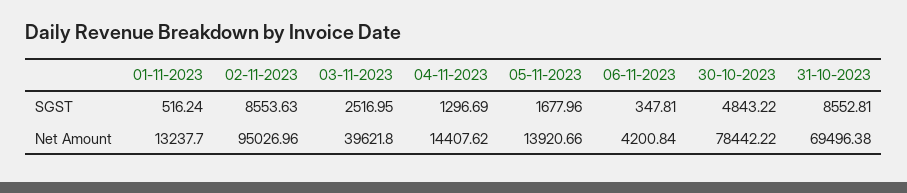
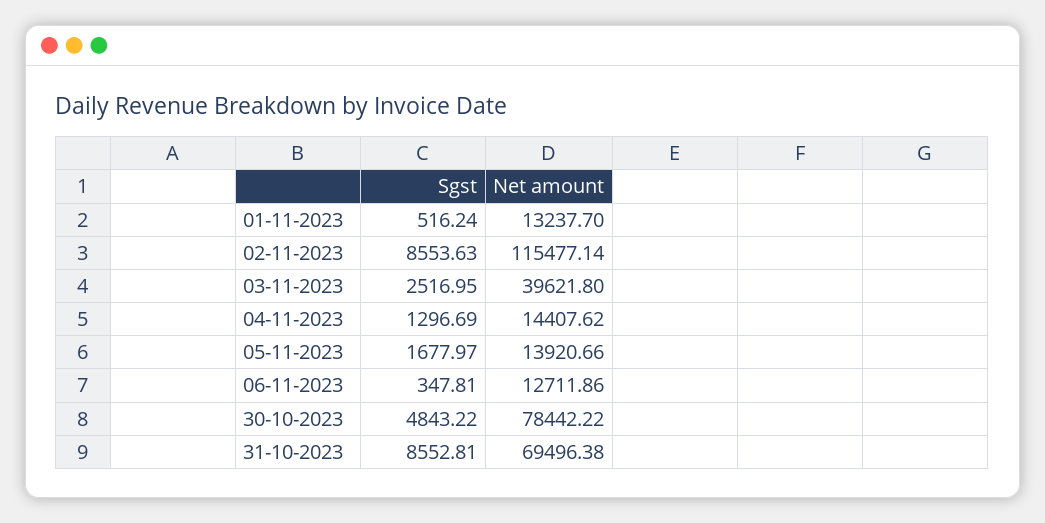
  {
    "01-11-2023": {
      "SGST": 516.24,
      "Net Amount": 13237.7
    },
    "02-11-2023": {
      "SGST": 8553.63,
-     "Net Amount": 95026.96
+     "Net Amount": 115477.14
    },
    "03-11-2023": {
      "SGST": 2516.95,
      "Net Amount": 39621.8
    },
    "04-11-2023": {
      "SGST": 1296.69,
      "Net Amount": 14407.62
    },
    "05-11-2023": {
-     "SGST": 1677.96,
+     "SGST": 1677.97,
      "Net Amount": 13920.66
    },
    "06-11-2023": {
      "SGST": 347.81,
-     "Net Amount": 4200.84
+     "Net Amount": 12711.86
    },
    "30-10-2023": {
      "SGST": 4843.22,
      "Net Amount": 78442.22
    },
    "31-10-2023": {
      "SGST": 8552.81,
      "Net Amount": 69496.38
    }
  }

